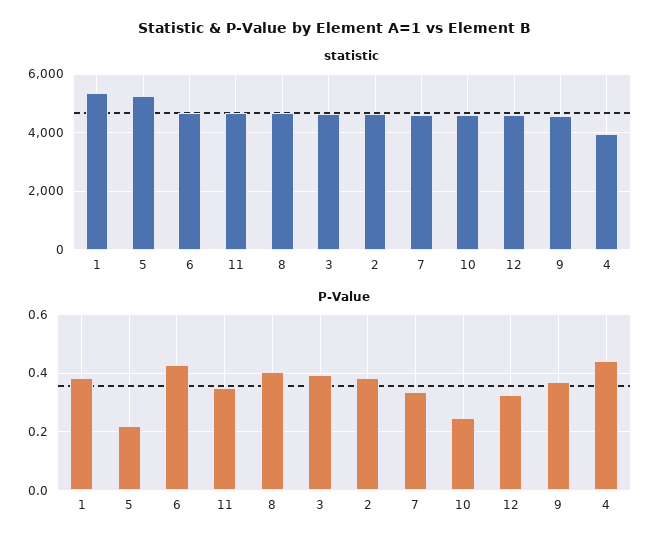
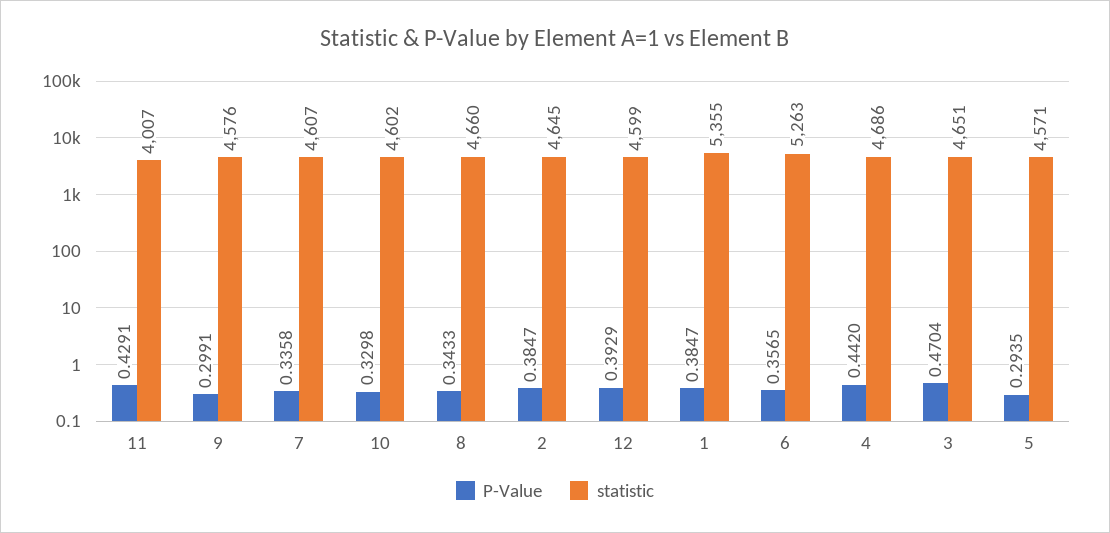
  {
    "statistic": {
      "1": 5355,
-     "5": 5250,
+     "5": 4571,
-     "6": 4750,
+     "6": 5263,
-     "11": 4750,
+     "11": 4007,
      "8": 4660,
      "3": 4651,
      "2": 4645,
      "7": 4607,
      "10": 4602,
      "12": 4599,
      "9": 4576,
-     "4": 4000
+     "4": 4686
    },
    "P-Value": {
      "1": 0.3847,
-     "5": 0.225,
+     "5": 0.2935,
-     "6": 0.425,
+     "6": 0.3565,
-     "11": 0.35,
+     "11": 0.4291,
-     "8": 0.4,
+     "8": 0.3433,
-     "3": 0.4,
+     "3": 0.4704,
      "2": 0.3847,
      "7": 0.3358,
-     "10": 0.25,
+     "10": 0.3298,
-     "12": 0.325,
+     "12": 0.3929,
-     "9": 0.375,
+     "9": 0.2991,
      "4": 0.442
    }
  }

